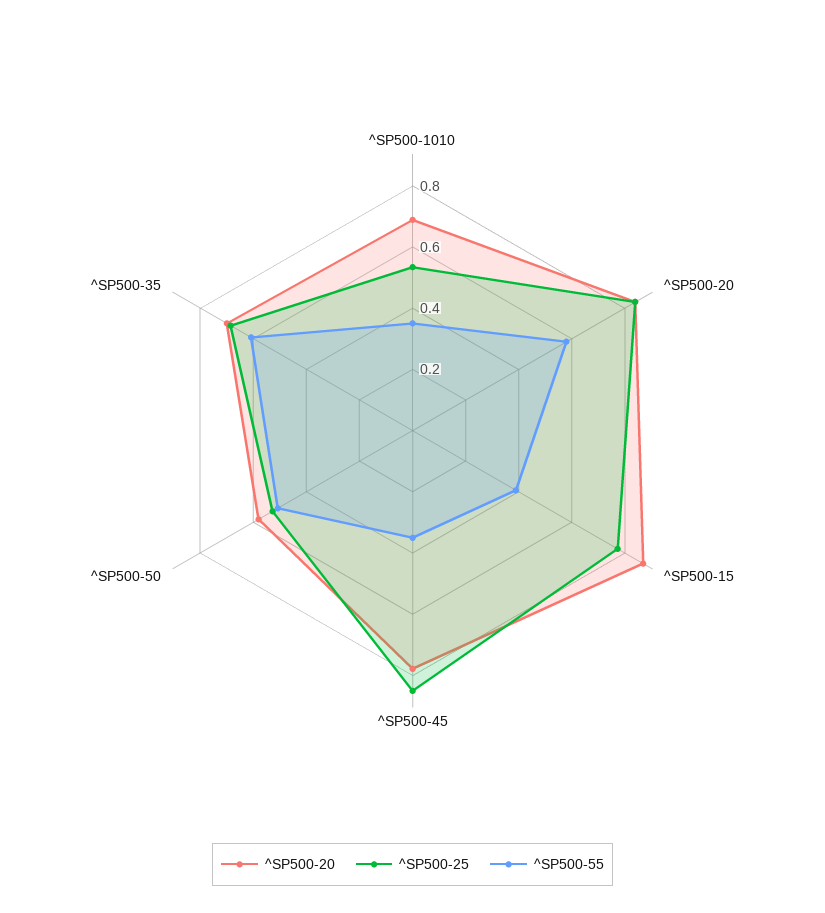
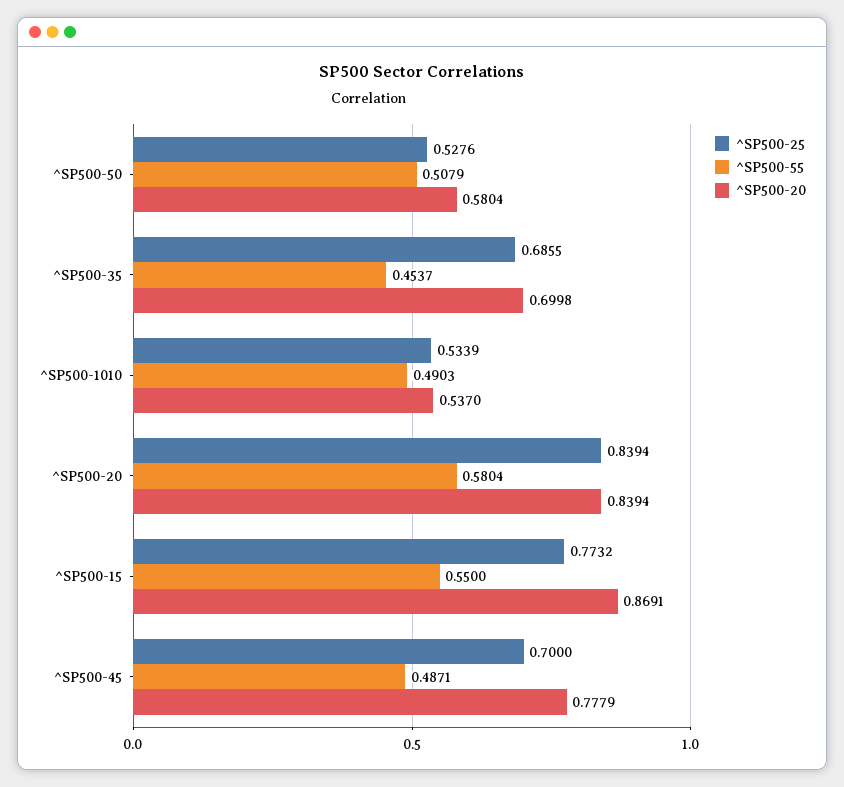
  {
    "^SP500-20": {
-     "^SP500-1010": 0.7,
+     "^SP500-1010": 0.537,
      "^SP500-20": 0.8394,
      "^SP500-15": 0.8691,
      "^SP500-45": 0.7779,
      "^SP500-50": 0.5804,
      "^SP500-35": 0.6998
    },
    "^SP500-25": {
      "^SP500-1010": 0.5339,
      "^SP500-20": 0.8394,
      "^SP500-15": 0.7732,
-     "^SP500-45": 0.85,
+     "^SP500-45": 0.7,
      "^SP500-50": 0.5276,
      "^SP500-35": 0.6855
    },
    "^SP500-55": {
-     "^SP500-1010": 0.35,
+     "^SP500-1010": 0.4903,
      "^SP500-20": 0.5804,
-     "^SP500-15": 0.4,
+     "^SP500-15": 0.55,
-     "^SP500-45": 0.35,
+     "^SP500-45": 0.4871,
      "^SP500-50": 0.5079,
-     "^SP500-35": 0.6
+     "^SP500-35": 0.4537
    }
  }

